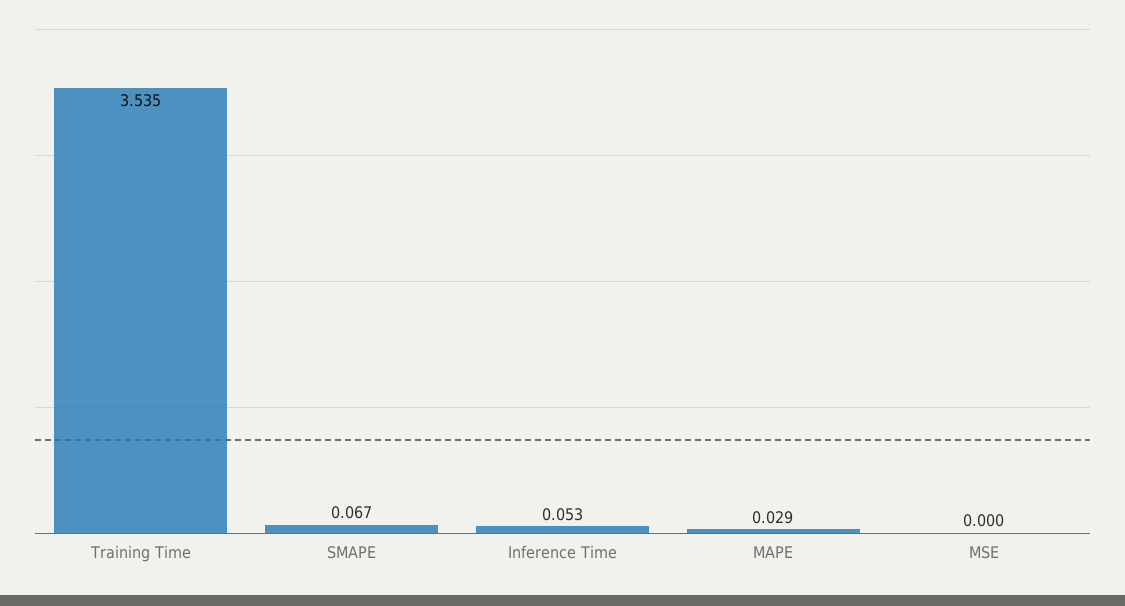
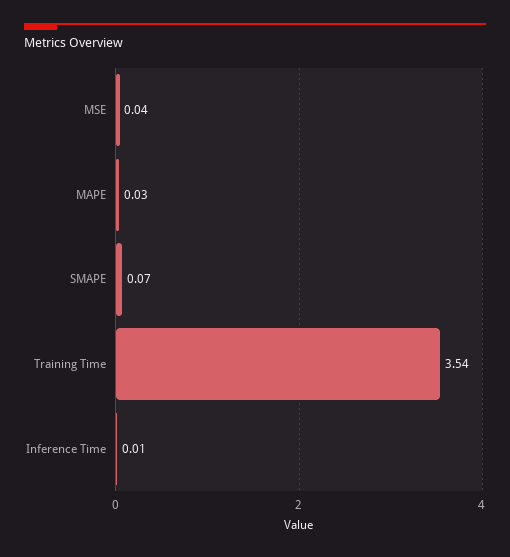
  {
    "Training Time": 3.535,
    "SMAPE": 0.067,
-   "Inference Time": 0.053,
+   "Inference Time": 0.01,
    "MAPE": 0.029,
-   "MSE": 0
+   "MSE": 0.04
  }

